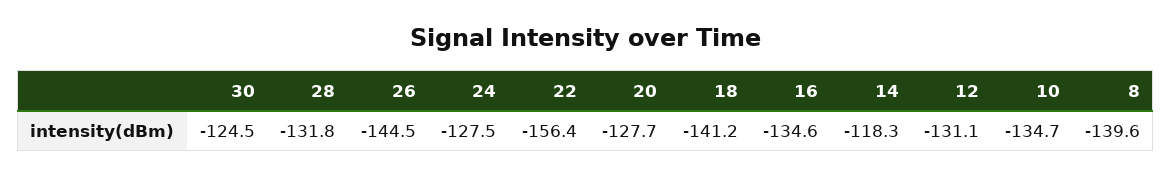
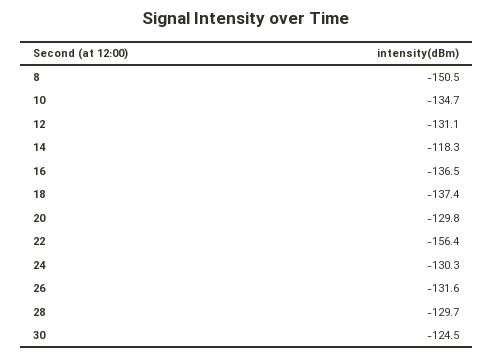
  {
    "30": -124.5,
-   "28": -131.8,
+   "28": -129.7,
-   "26": -144.5,
+   "26": -131.6,
-   "24": -127.5,
+   "24": -130.3,
    "22": -156.4,
-   "20": -127.7,
+   "20": -129.8,
-   "18": -141.2,
+   "18": -137.4,
-   "16": -134.6,
+   "16": -136.5,
    "14": -118.3,
    "12": -131.1,
    "10": -134.7,
-   "8": -139.6
+   "8": -150.5
  }

